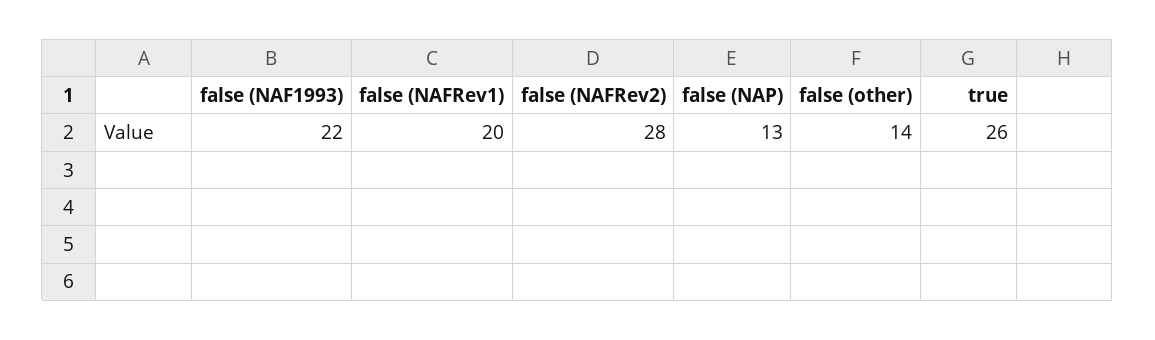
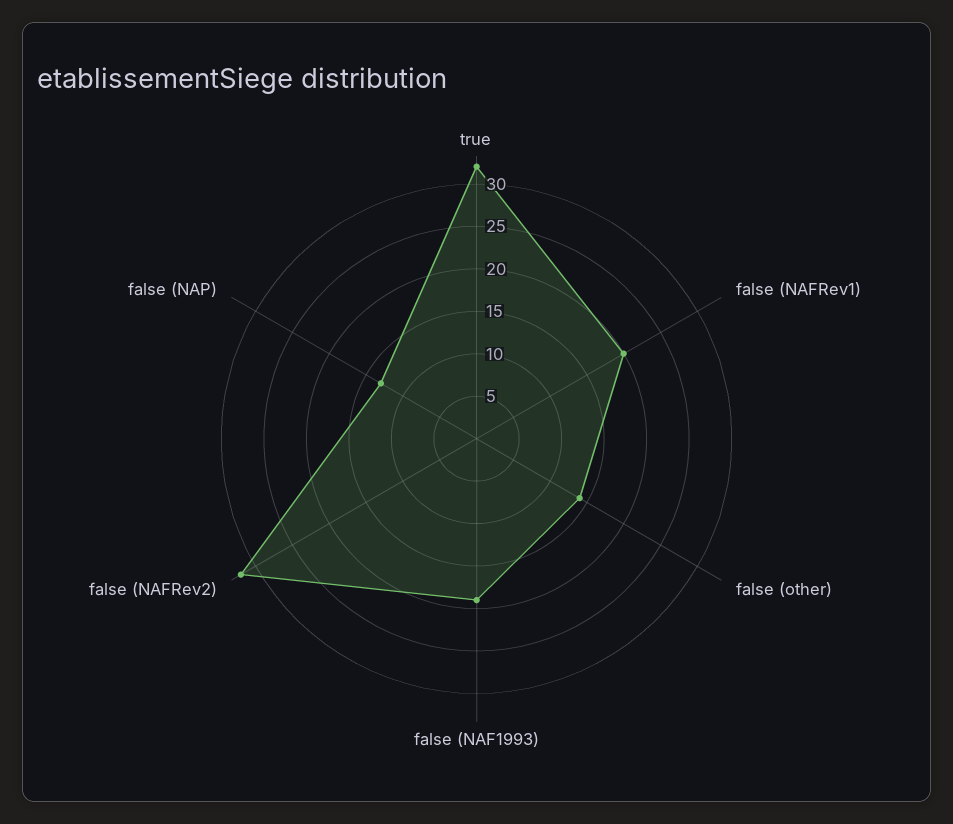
  {
-   "false (NAF1993)": 22,
+   "false (NAF1993)": 19,
    "false (NAFRev1)": 20,
-   "false (NAFRev2)": 28,
+   "false (NAFRev2)": 32,
    "false (NAP)": 13,
    "false (other)": 14,
-   "true": 26
+   "true": 32
  }

